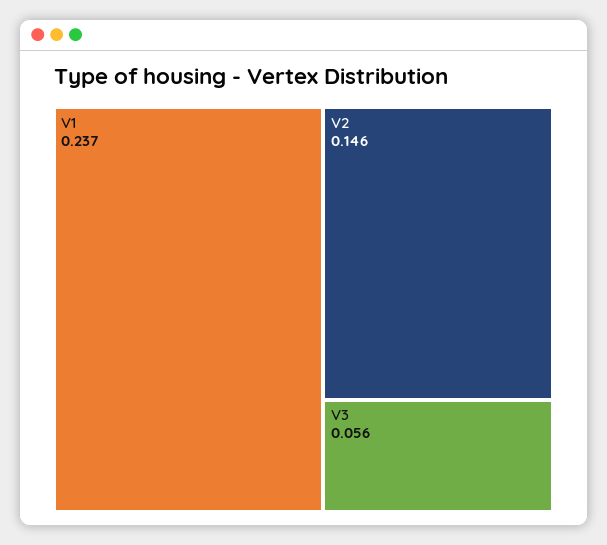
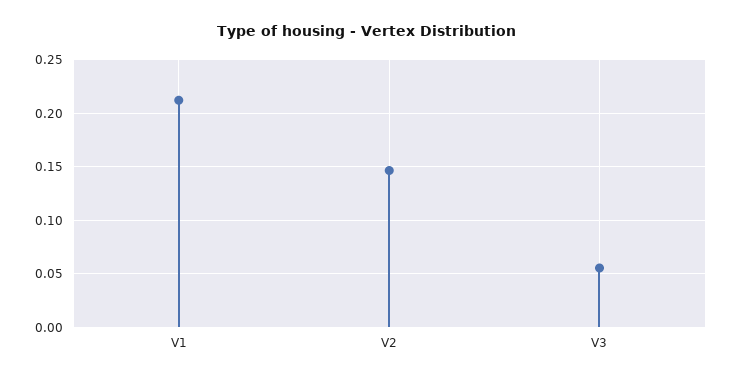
  {
-   "V1": 0.237,
+   "V1": 0.21,
    "V2": 0.146,
    "V3": 0.056
  }

